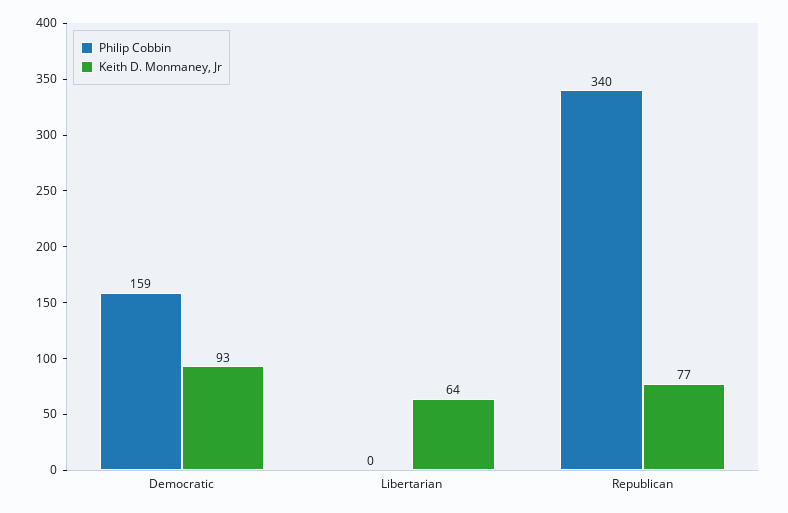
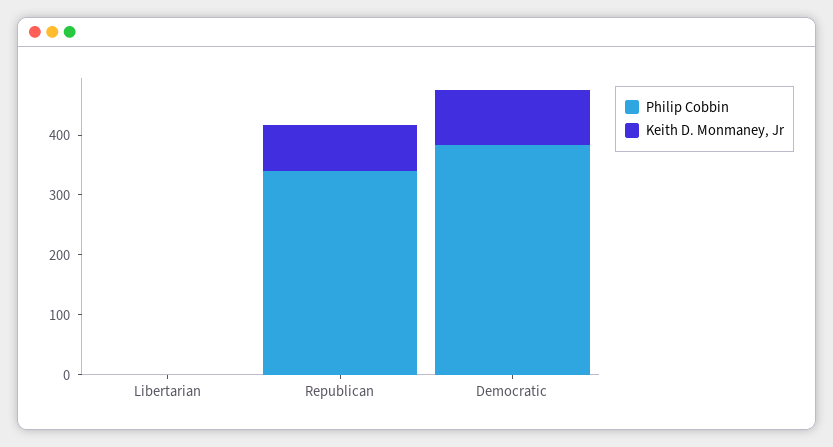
  {
    "Philip Cobbin": {
-     "Democratic": 159,
+     "Democratic": 380,
      "Libertarian": 0,
      "Republican": 340
    },
    "Keith D. Monmaney, Jr": {
      "Democratic": 93,
-     "Libertarian": 64,
+     "Libertarian": 0,
      "Republican": 77
    }
  }

